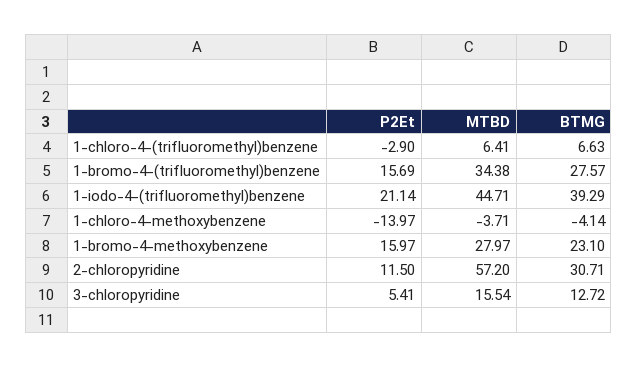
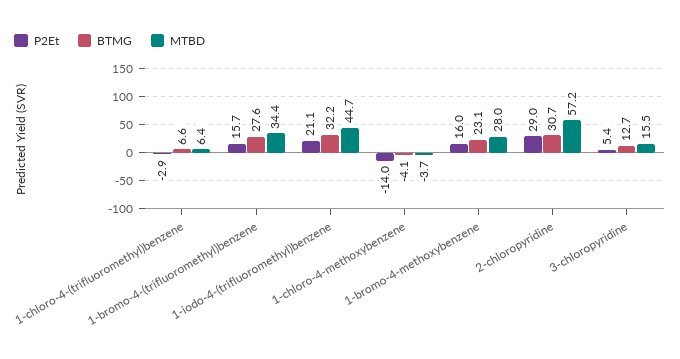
  {
    "P2Et": {
      "1-chloro-4-(trifluoromethyl)benzene": -2.9,
      "1-bromo-4-(trifluoromethyl)benzene": 15.69,
      "1-iodo-4-(trifluoromethyl)benzene": 21.14,
      "1-chloro-4-methoxybenzene": -13.97,
      "1-bromo-4-methoxybenzene": 15.97,
-     "2-chloropyridine": 11.5,
+     "2-chloropyridine": 29,
      "3-chloropyridine": 5.41
    },
    "MTBD": {
      "1-chloro-4-(trifluoromethyl)benzene": 6.41,
      "1-bromo-4-(trifluoromethyl)benzene": 34.38,
      "1-iodo-4-(trifluoromethyl)benzene": 44.71,
      "1-chloro-4-methoxybenzene": -3.71,
      "1-bromo-4-methoxybenzene": 27.97,
      "2-chloropyridine": 57.2,
      "3-chloropyridine": 15.54
    },
    "BTMG": {
      "1-chloro-4-(trifluoromethyl)benzene": 6.63,
      "1-bromo-4-(trifluoromethyl)benzene": 27.57,
-     "1-iodo-4-(trifluoromethyl)benzene": 39.29,
+     "1-iodo-4-(trifluoromethyl)benzene": 32.2,
      "1-chloro-4-methoxybenzene": -4.14,
      "1-bromo-4-methoxybenzene": 23.1,
      "2-chloropyridine": 30.71,
      "3-chloropyridine": 12.72
    }
  }

